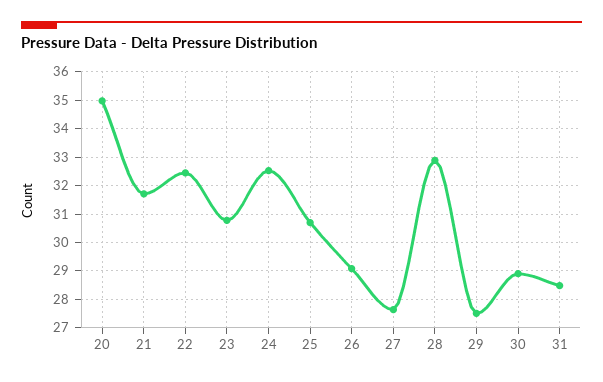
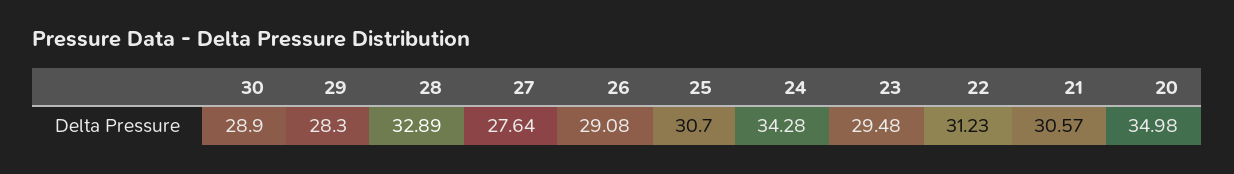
  {
    "20": 34.98,
-   "21": 31.75,
+   "21": 30.57,
-   "22": 32.5,
+   "22": 31.23,
-   "23": 30.75,
+   "23": 29.48,
-   "24": 32.5,
+   "24": 34.28,
    "25": 30.7,
    "26": 29.08,
    "27": 27.64,
    "28": 32.89,
-   "29": 27.5,
+   "29": 28.3,
-   "30": 28.9,
+   "30": 28.9
-   "31": 28.5
  }

